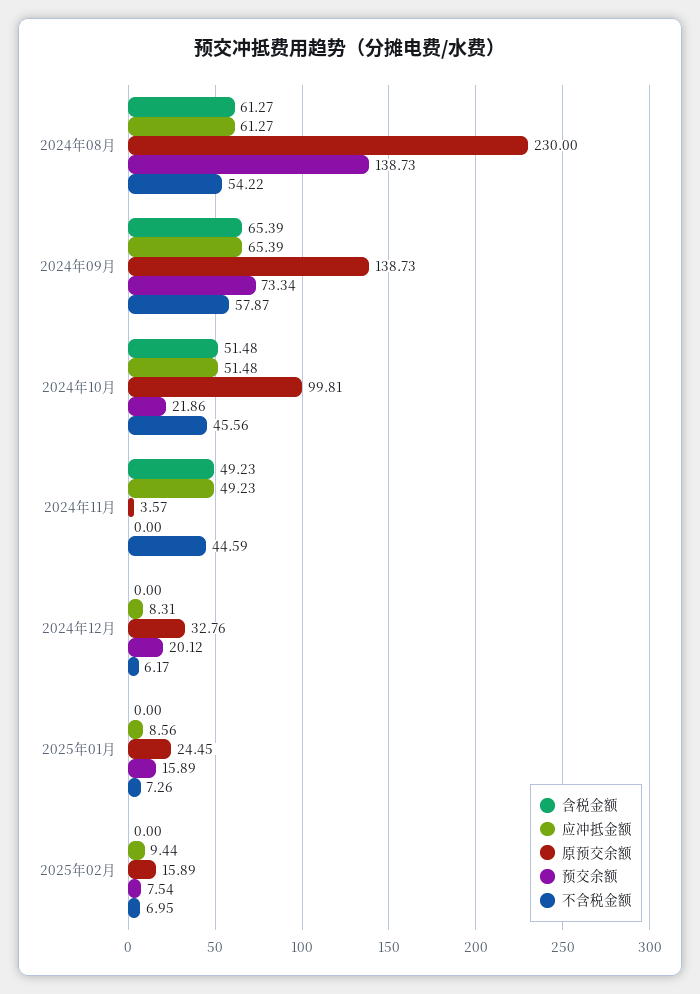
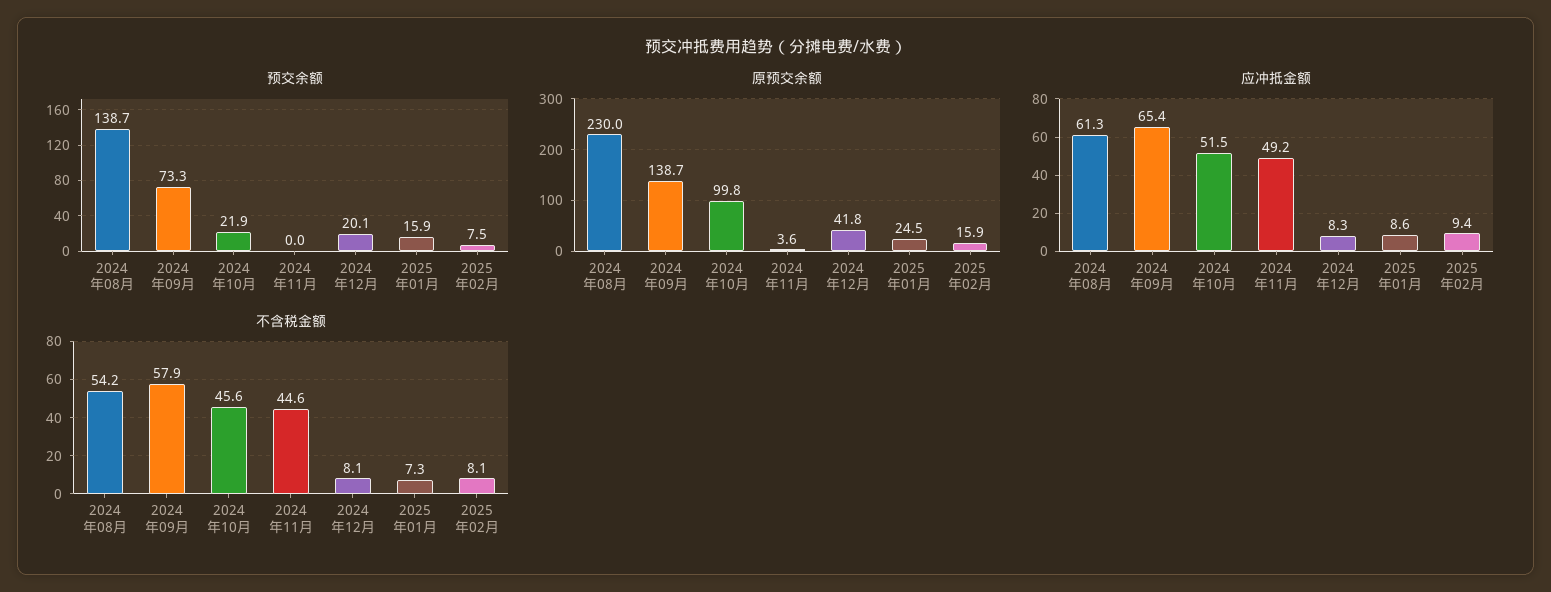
  {
-   "含税金额": {
-     "2024年08月": 61.27,
-     "2024年09月": 65.39,
-     "2024年10月": 51.48,
-     "2024年11月": 49.23,
-     "2024年12月": 0,
-     "2025年01月": 0,
-     "2025年02月": 0
-   },
    "应冲抵金额": {
      "2024年08月": 61.27,
      "2024年09月": 65.39,
      "2024年10月": 51.48,
      "2024年11月": 49.23,
      "2024年12月": 8.31,
      "2025年01月": 8.56,
      "2025年02月": 9.44
    },
    "原预交余额": {
      "2024年08月": 230,
      "2024年09月": 138.73,
      "2024年10月": 99.81,
      "2024年11月": 3.57,
-     "2024年12月": 32.76,
+     "2024年12月": 41.8,
      "2025年01月": 24.45,
      "2025年02月": 15.89
    },
    "预交余额": {
      "2024年08月": 138.73,
      "2024年09月": 73.34,
      "2024年10月": 21.86,
      "2024年11月": 0,
      "2024年12月": 20.12,
      "2025年01月": 15.89,
      "2025年02月": 7.54
    },
    "不含税金额": {
      "2024年08月": 54.22,
      "2024年09月": 57.87,
      "2024年10月": 45.56,
      "2024年11月": 44.59,
-     "2024年12月": 6.17,
+     "2024年12月": 8.1,
      "2025年01月": 7.26,
-     "2025年02月": 6.95
+     "2025年02月": 8.1
    }
  }

